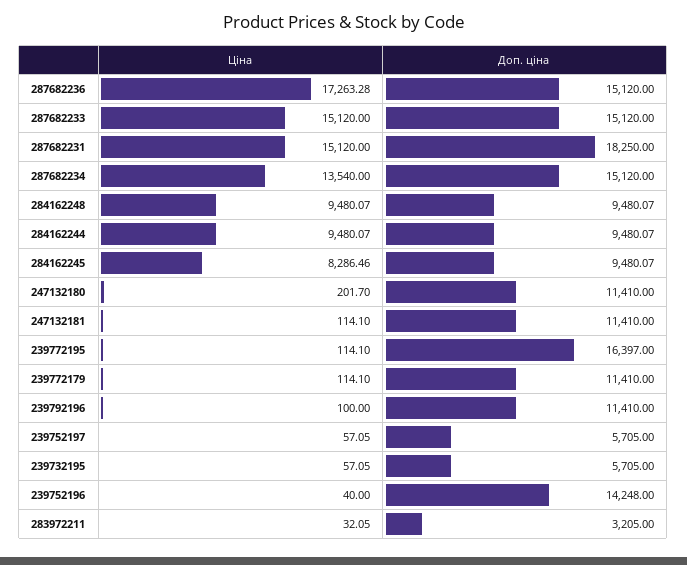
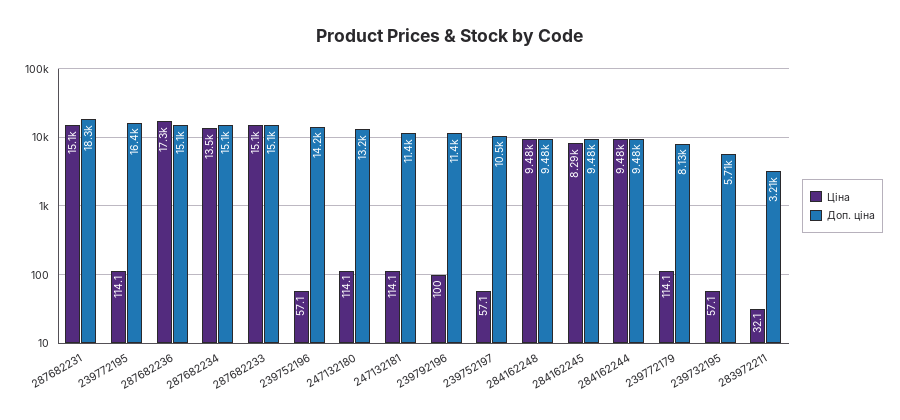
  {
    "Ціна": {
      "287682236": 17263.28,
      "287682233": 15120,
      "287682231": 15120,
      "287682234": 13540,
      "284162248": 9480.07,
      "284162244": 9480.07,
      "284162245": 8286.46,
-     "247132180": 201.7,
+     "247132180": 114.1,
      "247132181": 114.1,
      "239772195": 114.1,
      "239772179": 114.1,
      "239792196": 100,
      "239752197": 57.05,
      "239732195": 57.05,
-     "239752196": 40,
+     "239752196": 57.1,
      "283972211": 32.05
    },
    "Доп. ціна": {
      "287682236": 15120,
      "287682233": 15120,
      "287682231": 18250,
      "287682234": 15120,
      "284162248": 9480.07,
      "284162244": 9480.07,
      "284162245": 9480.07,
-     "247132180": 11410,
+     "247132180": 13200,
      "247132181": 11410,
      "239772195": 16397,
-     "239772179": 11410,
+     "239772179": 8130,
      "239792196": 11410,
-     "239752197": 5705,
+     "239752197": 10500,
      "239732195": 5705,
      "239752196": 14248,
      "283972211": 3205
    }
  }

